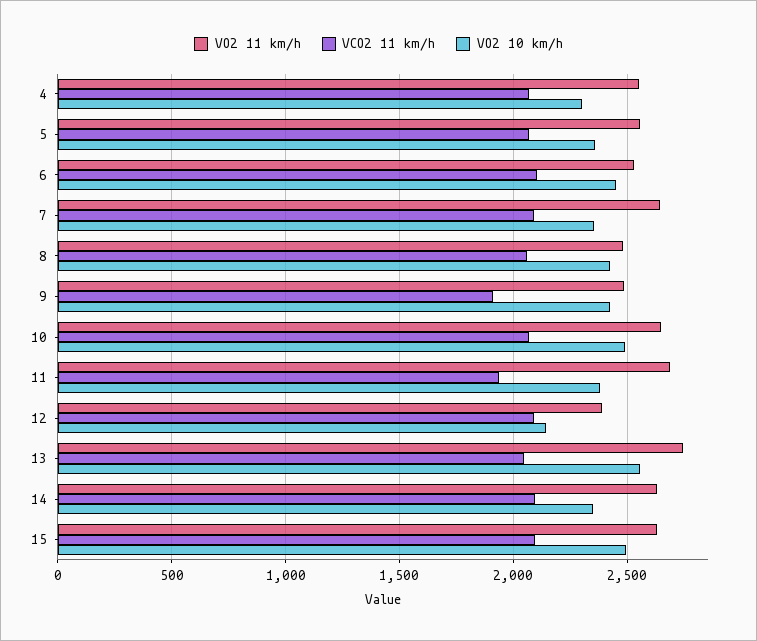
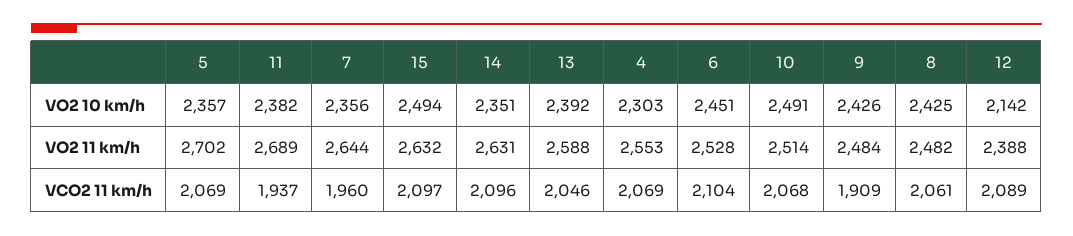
  {
    "VO2 11 km/h": {
      "4": 2553,
-     "5": 2550,
+     "5": 2702,
      "6": 2528,
      "7": 2644,
      "8": 2482,
      "9": 2484,
-     "10": 2650,
+     "10": 2514,
      "11": 2689,
      "12": 2388,
-     "13": 2750,
+     "13": 2588,
      "14": 2631,
      "15": 2632
    },
    "VCO2 11 km/h": {
      "4": 2069,
      "5": 2069,
      "6": 2104,
-     "7": 2100,
+     "7": 1960,
      "8": 2061,
      "9": 1909,
      "10": 2068,
      "11": 1937,
      "12": 2089,
      "13": 2046,
      "14": 2096,
      "15": 2097
    },
    "VO2 10 km/h": {
      "4": 2303,
      "5": 2357,
      "6": 2451,
      "7": 2356,
      "8": 2425,
      "9": 2426,
      "10": 2491,
      "11": 2382,
      "12": 2142,
-     "13": 2550,
+     "13": 2392,
      "14": 2351,
      "15": 2494
    }
  }

